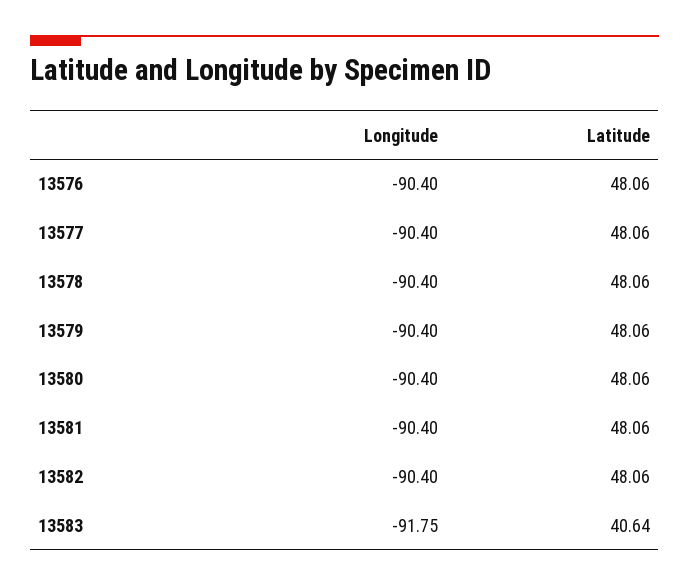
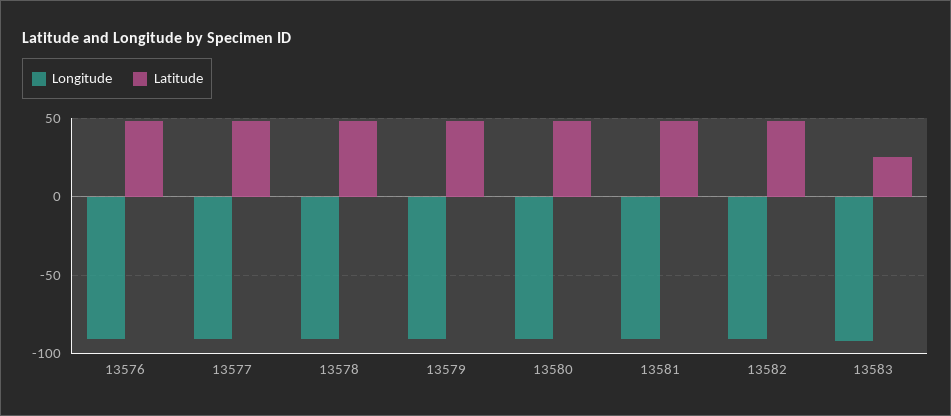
  {
    "Longitude": {
      "13576": -90.4,
      "13577": -90.4,
      "13578": -90.4,
      "13579": -90.4,
      "13580": -90.4,
      "13581": -90.4,
      "13582": -90.4,
      "13583": -91.75
    },
    "Latitude": {
      "13576": 48.06,
      "13577": 48.06,
      "13578": 48.06,
      "13579": 48.06,
      "13580": 48.06,
      "13581": 48.06,
      "13582": 48.06,
-     "13583": 40.64
+     "13583": 25
    }
  }

